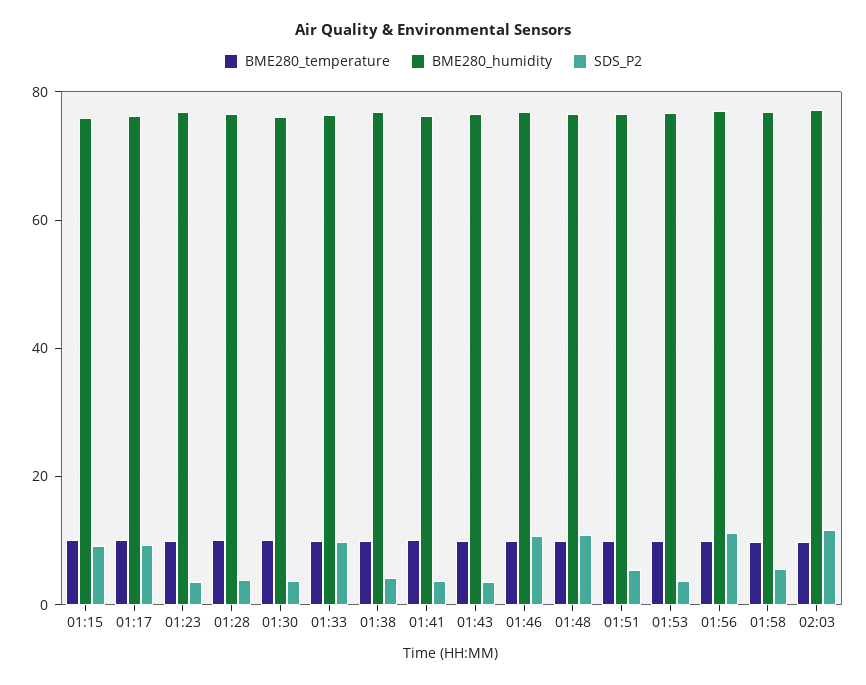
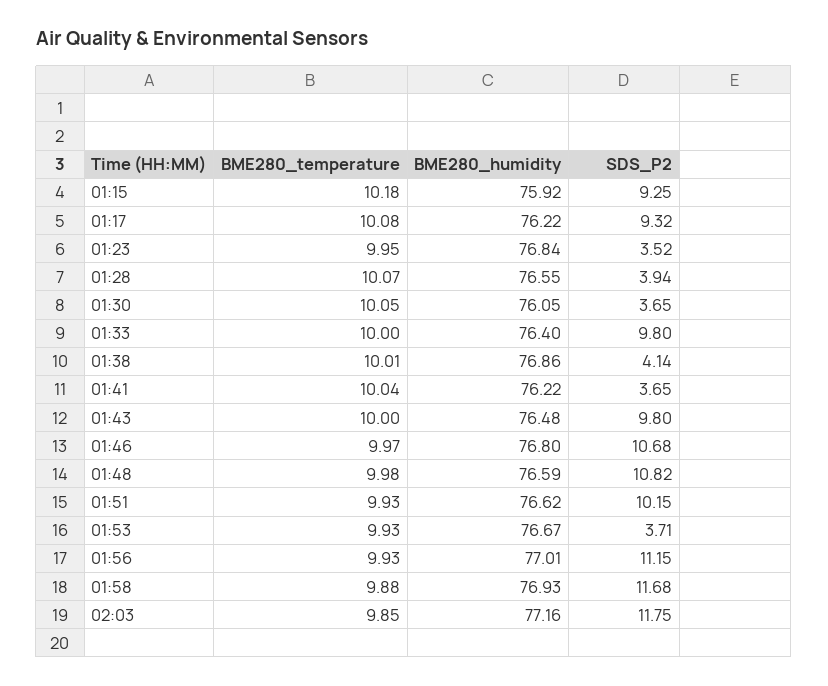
  {
    "BME280_temperature": {
      "01:15": 10.18,
      "01:17": 10.08,
      "01:23": 9.95,
      "01:28": 10.07,
      "01:30": 10.05,
      "01:33": 10,
      "01:38": 10.01,
      "01:41": 10.04,
      "01:43": 10,
      "01:46": 9.97,
      "01:48": 9.98,
      "01:51": 9.93,
      "01:53": 9.93,
      "01:56": 9.93,
      "01:58": 9.88,
      "02:03": 9.85
    },
    "BME280_humidity": {
      "01:15": 75.92,
      "01:17": 76.22,
      "01:23": 76.84,
      "01:28": 76.55,
      "01:30": 76.05,
      "01:33": 76.4,
      "01:38": 76.86,
      "01:41": 76.22,
      "01:43": 76.48,
      "01:46": 76.8,
      "01:48": 76.59,
      "01:51": 76.62,
      "01:53": 76.67,
      "01:56": 77.01,
      "01:58": 76.93,
      "02:03": 77.16
    },
    "SDS_P2": {
      "01:15": 9.25,
      "01:17": 9.32,
      "01:23": 3.52,
      "01:28": 3.94,
      "01:30": 3.65,
      "01:33": 9.8,
      "01:38": 4.14,
      "01:41": 3.65,
-     "01:43": 4,
+     "01:43": 9.8,
      "01:46": 10.68,
      "01:48": 10.82,
-     "01:51": 6,
+     "01:51": 10.15,
      "01:53": 3.71,
      "01:56": 11.15,
-     "01:58": 6,
+     "01:58": 11.68,
      "02:03": 11.75
    }
  }

